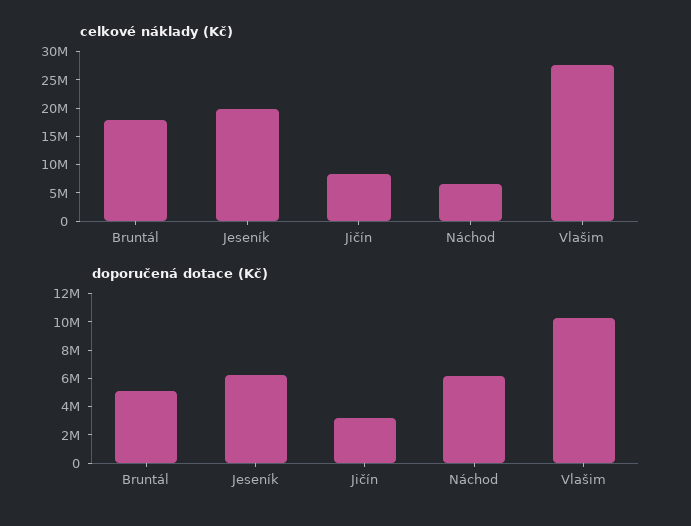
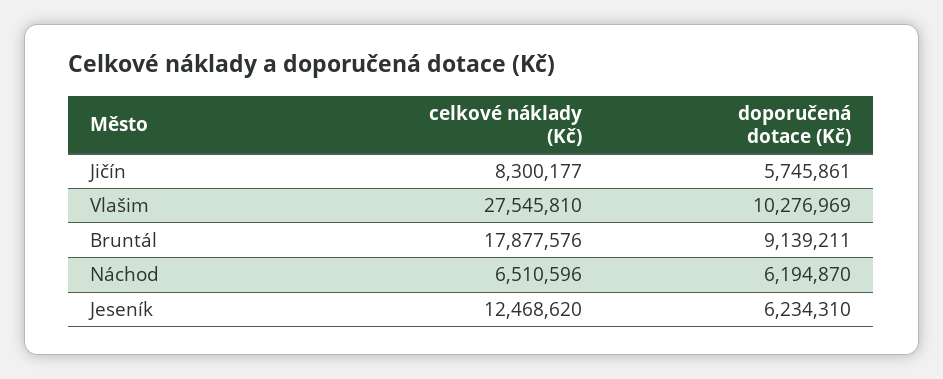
  {
    "celkové náklady (Kč)": {
      "Bruntál": 17877576,
-     "Jeseník": 20000000,
+     "Jeseník": 12468620,
      "Jičín": 8300177,
      "Náchod": 6510596,
      "Vlašim": 27545810
    },
    "doporučená dotace (Kč)": {
-     "Bruntál": 5000000,
+     "Bruntál": 9139211,
      "Jeseník": 6234310,
-     "Jičín": 3000000,
+     "Jičín": 5745861,
      "Náchod": 6194870,
      "Vlašim": 10276969
    }
  }

